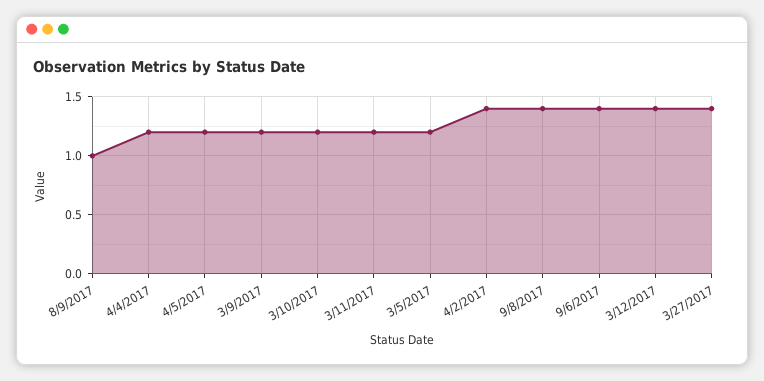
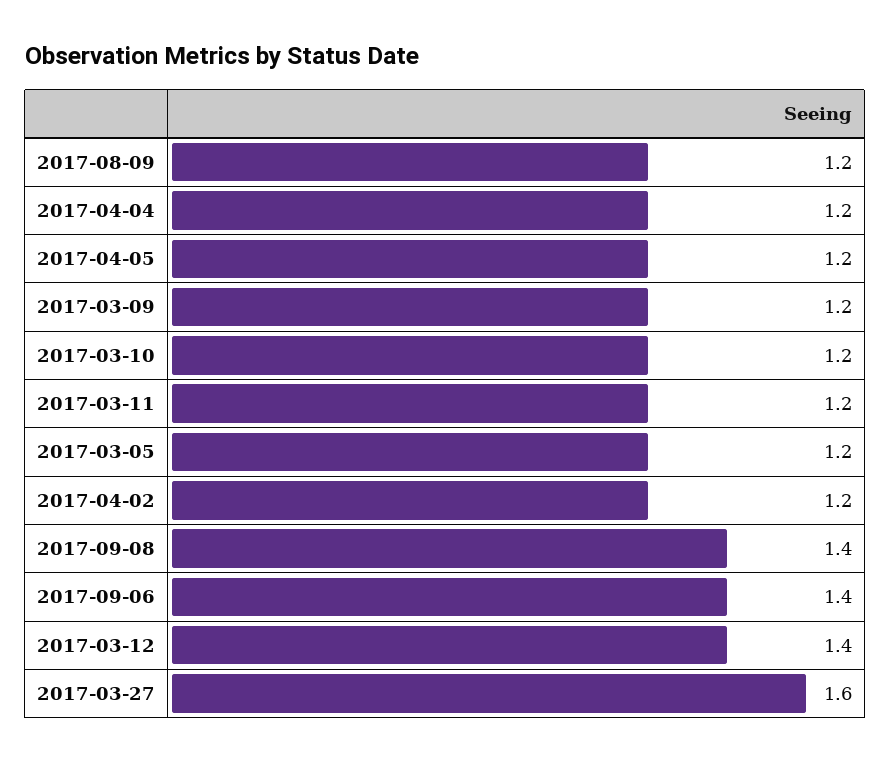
  {
-   "8/9/2017": 1,
+   "8/9/2017": 1.2,
    "4/4/2017": 1.2,
    "4/5/2017": 1.2,
    "3/9/2017": 1.2,
    "3/10/2017": 1.2,
    "3/11/2017": 1.2,
    "3/5/2017": 1.2,
-   "4/2/2017": 1.4,
+   "4/2/2017": 1.2,
    "9/8/2017": 1.4,
    "9/6/2017": 1.4,
    "3/12/2017": 1.4,
-   "3/27/2017": 1.4
+   "3/27/2017": 1.6
  }

